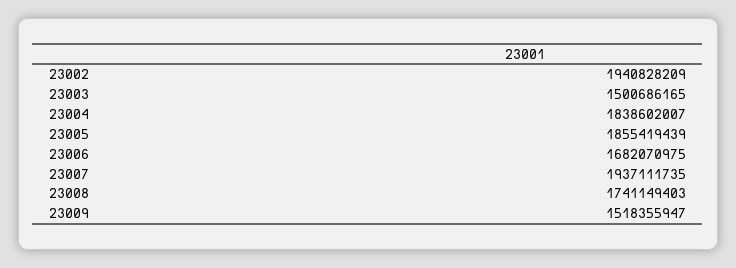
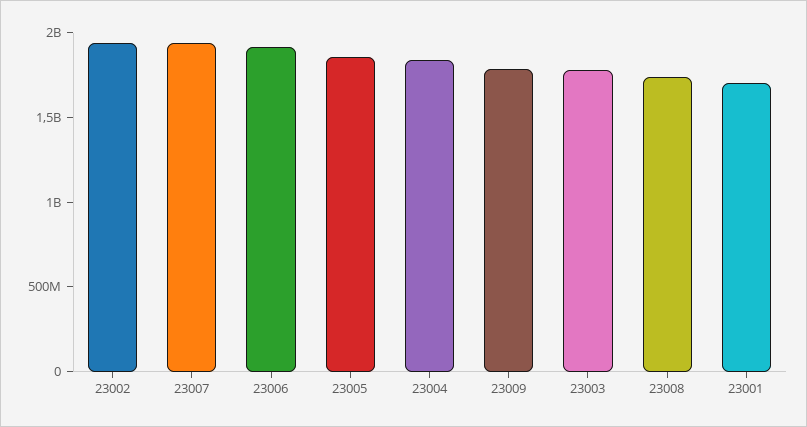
  {
    "23002": 1940828209,
-   "23003": 1500686165,
+   "23003": 1800000000,
    "23004": 1838602007,
    "23005": 1855419439,
-   "23006": 1682070975,
+   "23006": 1900000000,
    "23007": 1937111735,
    "23008": 1741149403,
-   "23009": 1518355947
+   "23009": 1800000000,
+   "23001": 1700000000
  }

